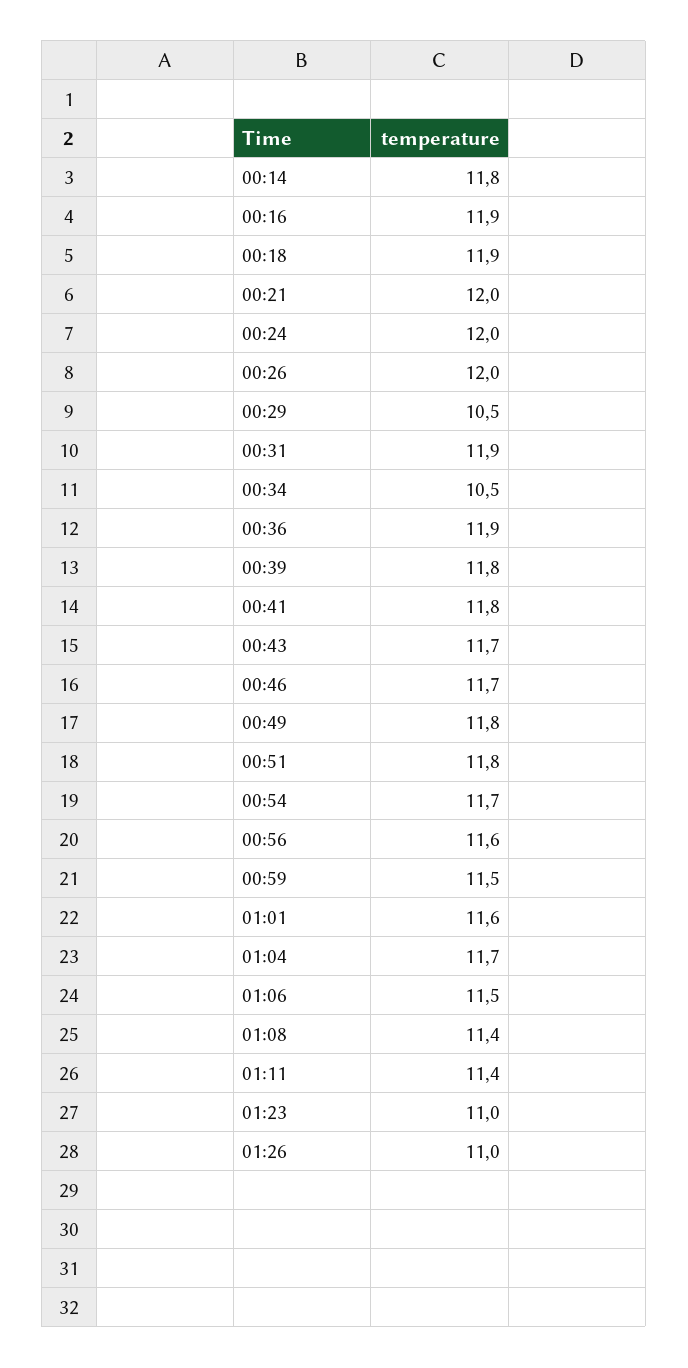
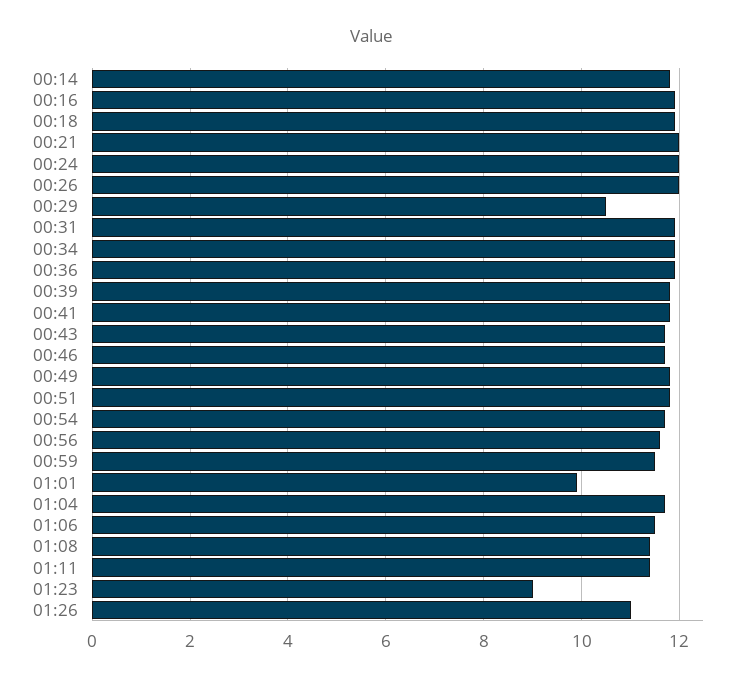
  {
    "00:14": 11.8,
    "00:16": 11.9,
    "00:18": 11.9,
    "00:21": 12,
    "00:24": 12,
    "00:26": 12,
    "00:29": 10.5,
    "00:31": 11.9,
-   "00:34": 10.5,
+   "00:34": 12,
    "00:36": 11.9,
    "00:39": 11.8,
    "00:41": 11.8,
    "00:43": 11.7,
    "00:46": 11.7,
    "00:49": 11.8,
    "00:51": 11.8,
    "00:54": 11.7,
    "00:56": 11.6,
    "00:59": 11.5,
-   "01:01": 11.6,
+   "01:01": 10,
    "01:04": 11.7,
    "01:06": 11.5,
    "01:08": 11.4,
    "01:11": 11.4,
-   "01:23": 11,
+   "01:23": 9,
    "01:26": 11
  }

